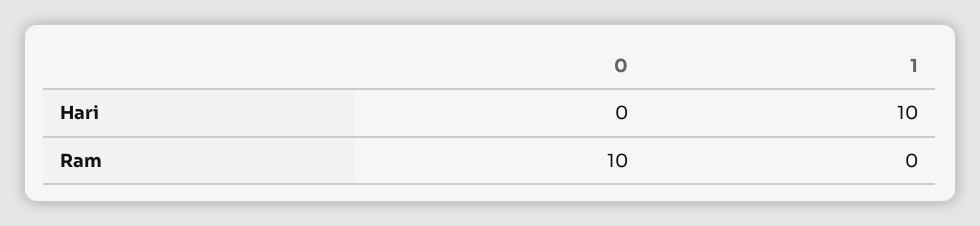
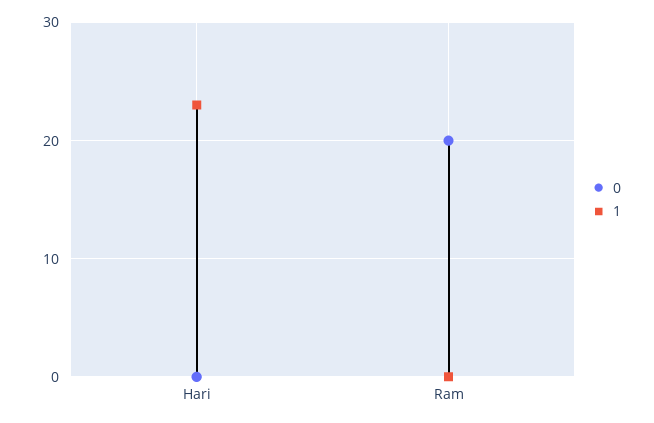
  {
    "0": {
      "Hari": 0,
-     "Ram": 10
+     "Ram": 20
    },
    "1": {
-     "Hari": 10,
+     "Hari": 23,
      "Ram": 0
    }
  }

